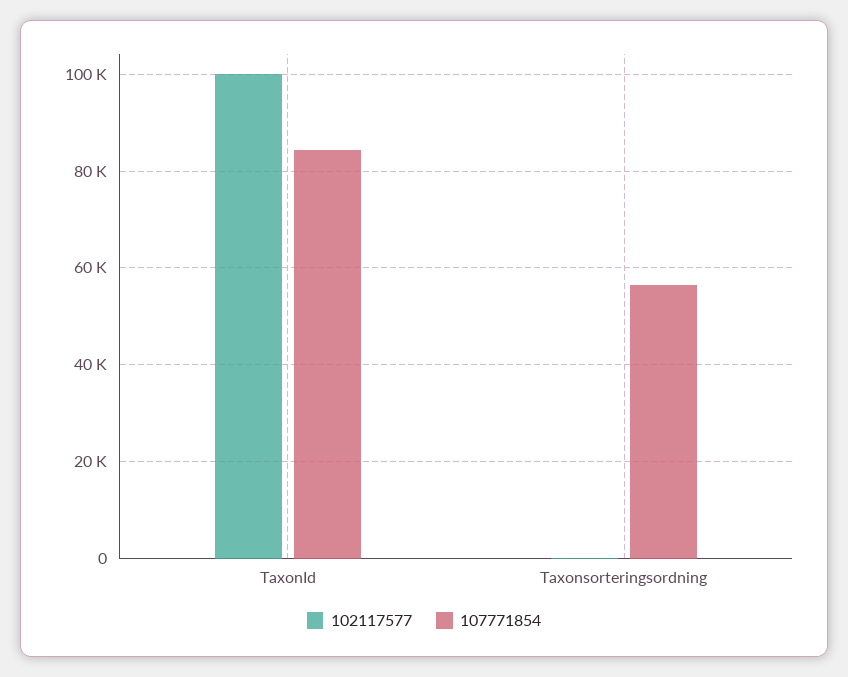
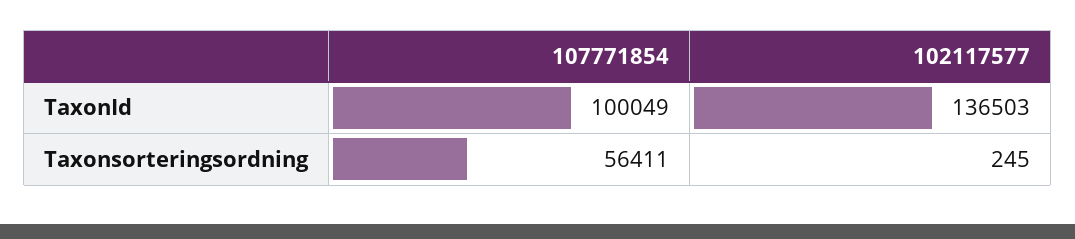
  {
    "102117577": {
-     "TaxonId": 100000,
+     "TaxonId": 136503,
      "Taxonsorteringsordning": 245
    },
    "107771854": {
-     "TaxonId": 84000,
+     "TaxonId": 100049,
      "Taxonsorteringsordning": 56411
    }
  }

